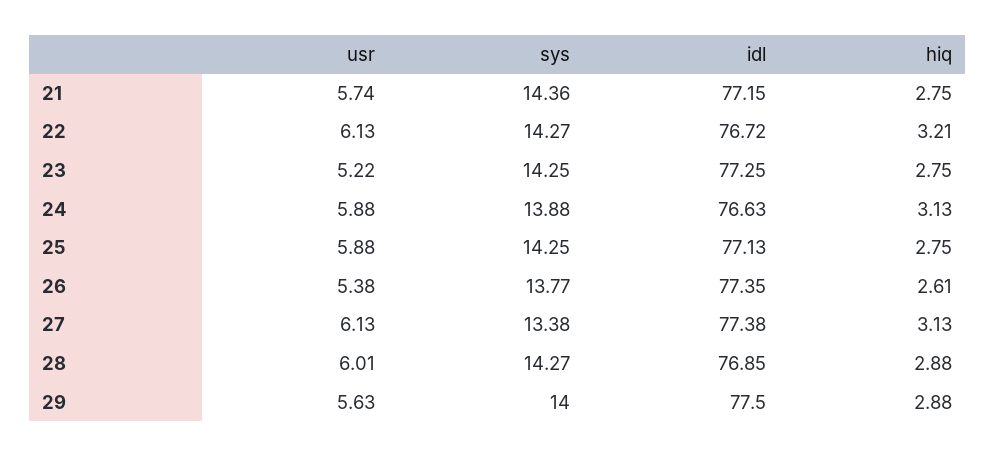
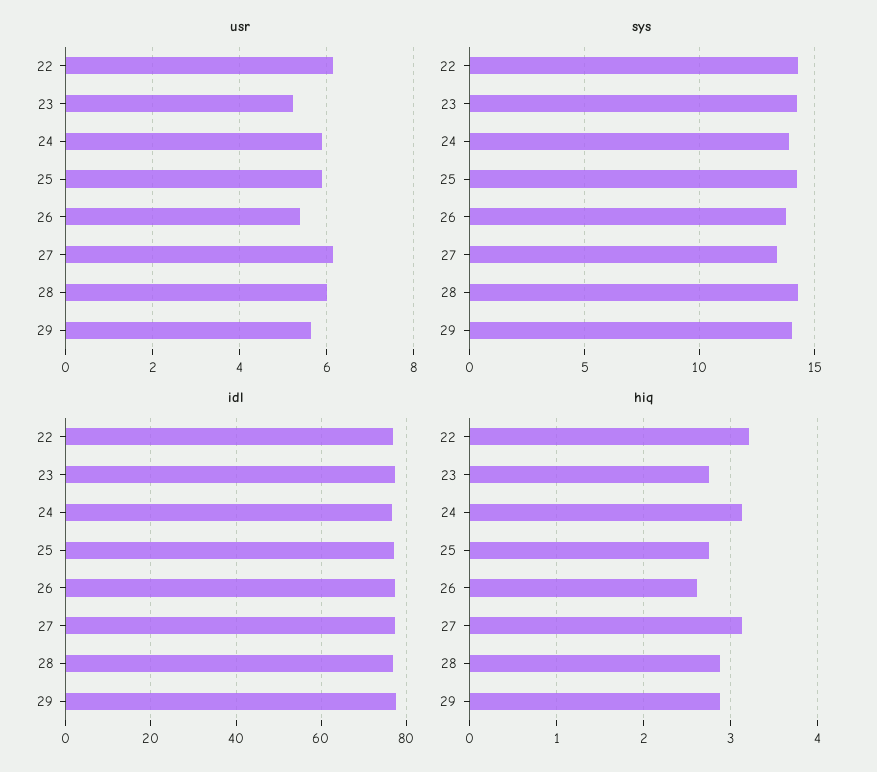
  {
    "usr": {
-     "21": 5.74,
      "22": 6.13,
      "23": 5.22,
      "24": 5.88,
      "25": 5.88,
      "26": 5.38,
      "27": 6.13,
      "28": 6.01,
      "29": 5.63
    },
    "sys": {
-     "21": 14.36,
      "22": 14.27,
      "23": 14.25,
      "24": 13.88,
      "25": 14.25,
      "26": 13.77,
      "27": 13.38,
      "28": 14.27,
      "29": 14
    },
    "idl": {
-     "21": 77.15,
      "22": 76.72,
      "23": 77.25,
      "24": 76.63,
      "25": 77.13,
      "26": 77.35,
      "27": 77.38,
      "28": 76.85,
      "29": 77.5
    },
    "hiq": {
-     "21": 2.75,
      "22": 3.21,
      "23": 2.75,
      "24": 3.13,
      "25": 2.75,
      "26": 2.61,
      "27": 3.13,
      "28": 2.88,
      "29": 2.88
    }
  }

